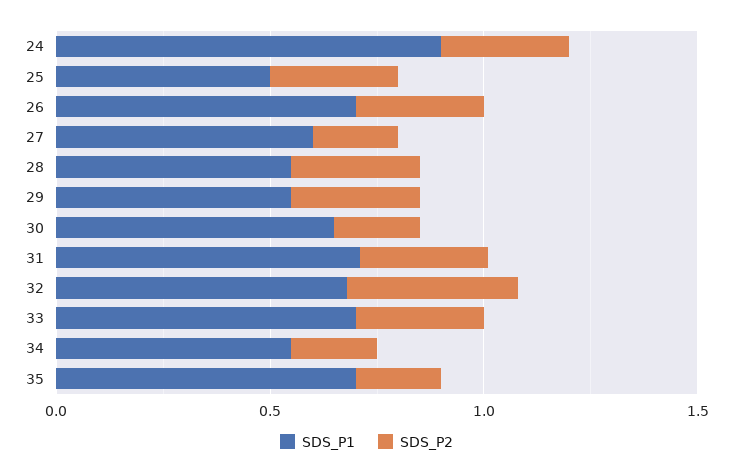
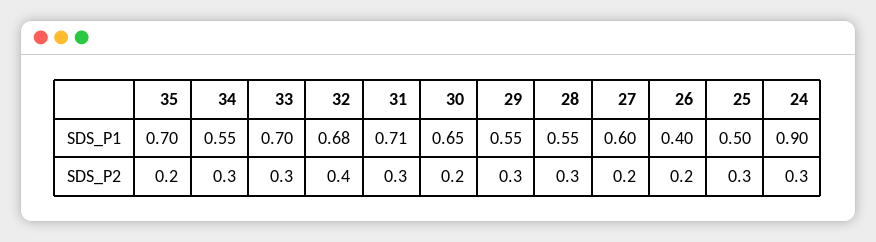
  {
    "SDS_P1": {
      "24": 0.9,
      "25": 0.5,
-     "26": 0.7,
+     "26": 0.4,
      "27": 0.6,
      "28": 0.55,
      "29": 0.55,
      "30": 0.65,
      "31": 0.71,
      "32": 0.68,
      "33": 0.7,
      "34": 0.55,
      "35": 0.7
    },
    "SDS_P2": {
      "24": 0.3,
      "25": 0.3,
-     "26": 0.3,
+     "26": 0.2,
      "27": 0.2,
      "28": 0.3,
      "29": 0.3,
      "30": 0.2,
      "31": 0.3,
      "32": 0.4,
      "33": 0.3,
-     "34": 0.2,
+     "34": 0.3,
      "35": 0.2
    }
  }

